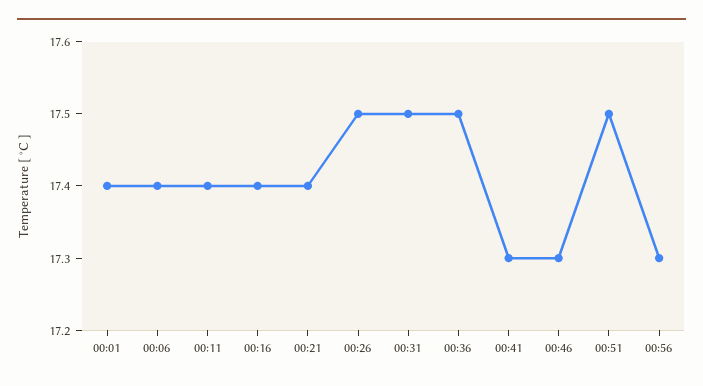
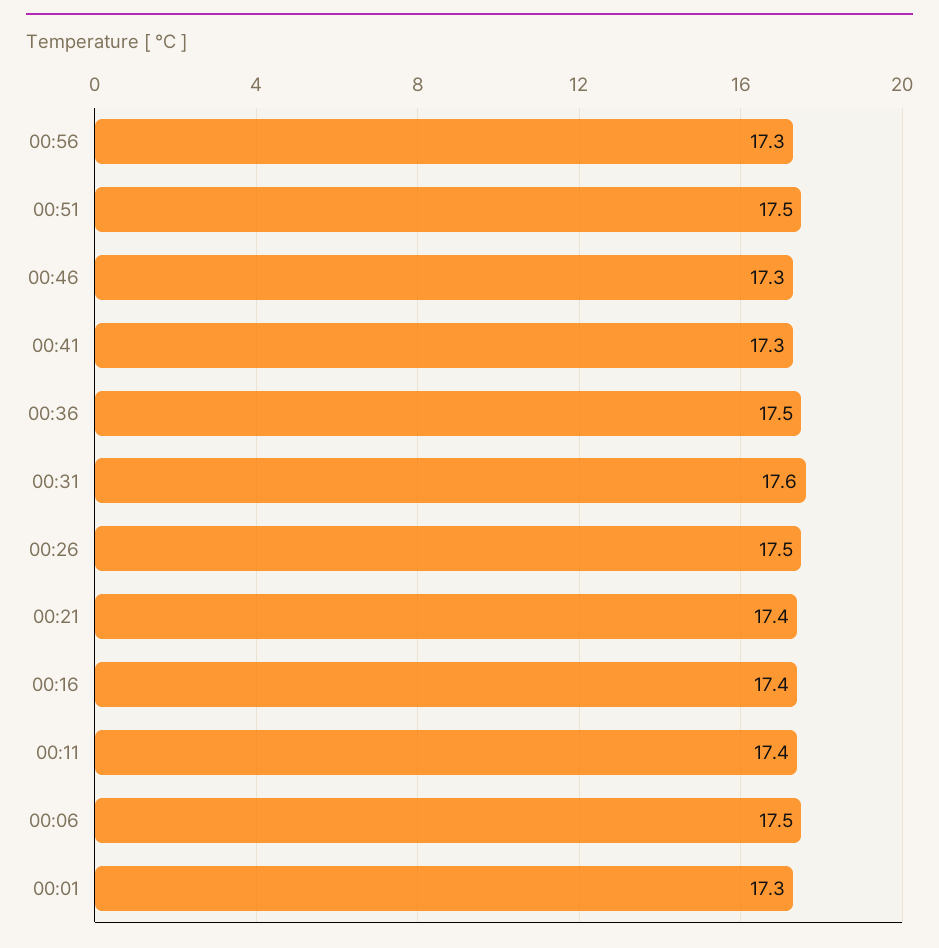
  {
-   "00:01": 17.4,
+   "00:01": 17.3,
-   "00:06": 17.4,
+   "00:06": 17.5,
    "00:11": 17.4,
    "00:16": 17.4,
    "00:21": 17.4,
    "00:26": 17.5,
-   "00:31": 17.5,
+   "00:31": 17.6,
    "00:36": 17.5,
    "00:41": 17.3,
    "00:46": 17.3,
    "00:51": 17.5,
    "00:56": 17.3
  }

